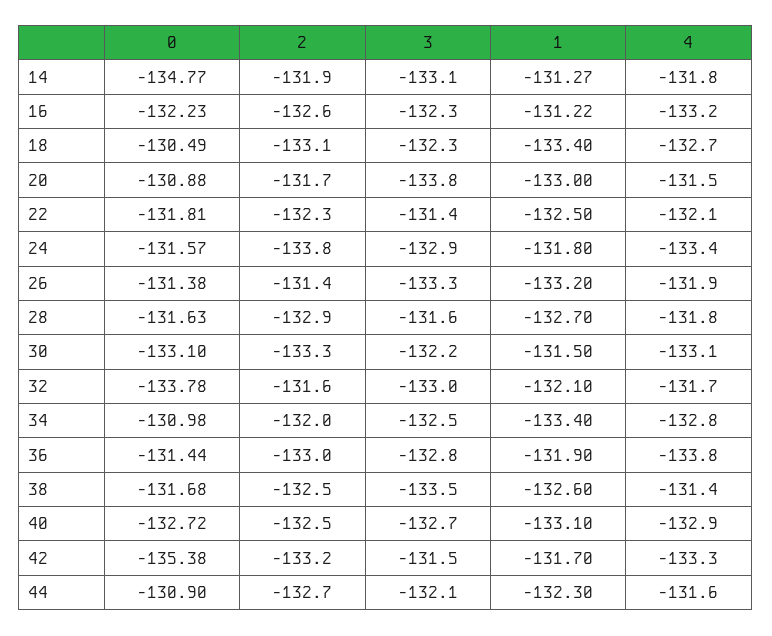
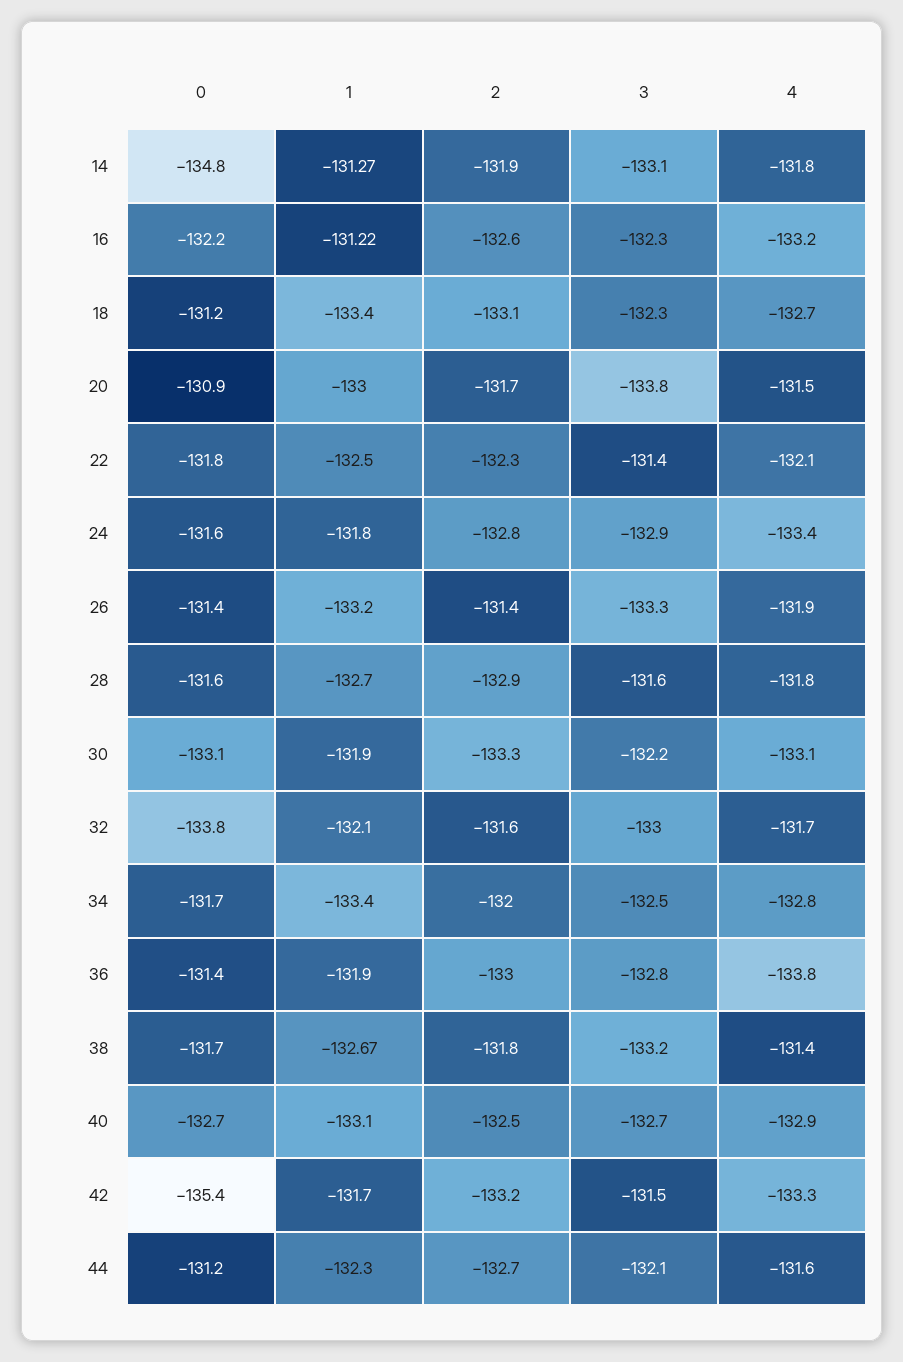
  {
    "0": {
      "14": -134.77,
      "16": -132.23,
-     "18": -130.49,
+     "18": -131.2,
      "20": -130.88,
      "22": -131.81,
      "24": -131.57,
      "26": -131.38,
      "28": -131.63,
      "30": -133.1,
      "32": -133.78,
-     "34": -130.98,
+     "34": -131.7,
      "36": -131.44,
      "38": -131.68,
      "40": -132.72,
      "42": -135.38,
-     "44": -130.9
+     "44": -131.2
    },
    "2": {
      "14": -131.9,
      "16": -132.6,
      "18": -133.1,
      "20": -131.7,
      "22": -132.3,
-     "24": -133.8,
+     "24": -132.8,
      "26": -131.4,
      "28": -132.9,
      "30": -133.3,
      "32": -131.6,
      "34": -132,
      "36": -133,
-     "38": -132.5,
+     "38": -131.8,
      "40": -132.5,
      "42": -133.2,
      "44": -132.7
    },
    "3": {
      "14": -133.1,
      "16": -132.3,
      "18": -132.3,
      "20": -133.8,
      "22": -131.4,
      "24": -132.9,
      "26": -133.3,
      "28": -131.6,
      "30": -132.2,
      "32": -133,
      "34": -132.5,
      "36": -132.8,
-     "38": -133.5,
+     "38": -133.2,
      "40": -132.7,
      "42": -131.5,
      "44": -132.1
    },
    "1": {
      "14": -131.27,
      "16": -131.22,
      "18": -133.4,
      "20": -133,
      "22": -132.5,
      "24": -131.8,
      "26": -133.2,
      "28": -132.7,
-     "30": -131.5,
+     "30": -131.9,
      "32": -132.1,
      "34": -133.4,
      "36": -131.9,
-     "38": -132.6,
+     "38": -132.67,
      "40": -133.1,
      "42": -131.7,
      "44": -132.3
    },
    "4": {
      "14": -131.8,
      "16": -133.2,
      "18": -132.7,
      "20": -131.5,
      "22": -132.1,
      "24": -133.4,
      "26": -131.9,
      "28": -131.8,
      "30": -133.1,
      "32": -131.7,
      "34": -132.8,
      "36": -133.8,
      "38": -131.4,
      "40": -132.9,
      "42": -133.3,
      "44": -131.6
    }
  }

